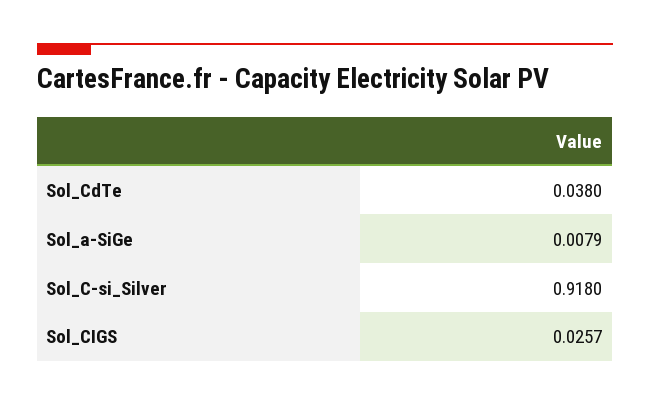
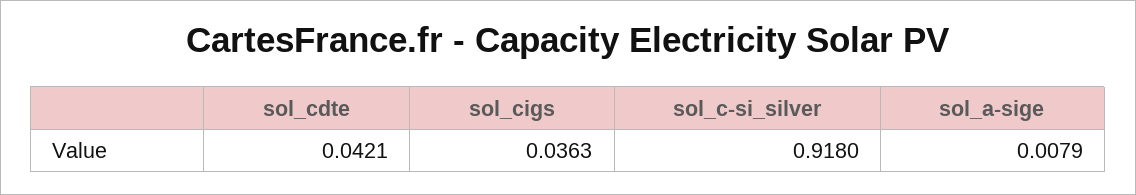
  {
-   "Sol_CdTe": 0.038,
+   "Sol_CdTe": 0.0421,
    "Sol_a-SiGe": 0.0079,
    "Sol_C-si_Silver": 0.918,
-   "Sol_CIGS": 0.0257
+   "Sol_CIGS": 0.0363
  }

